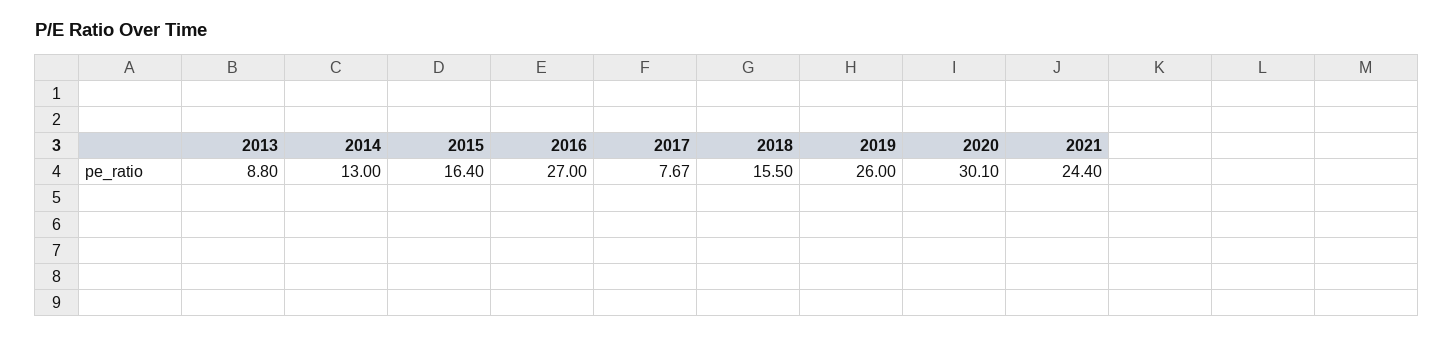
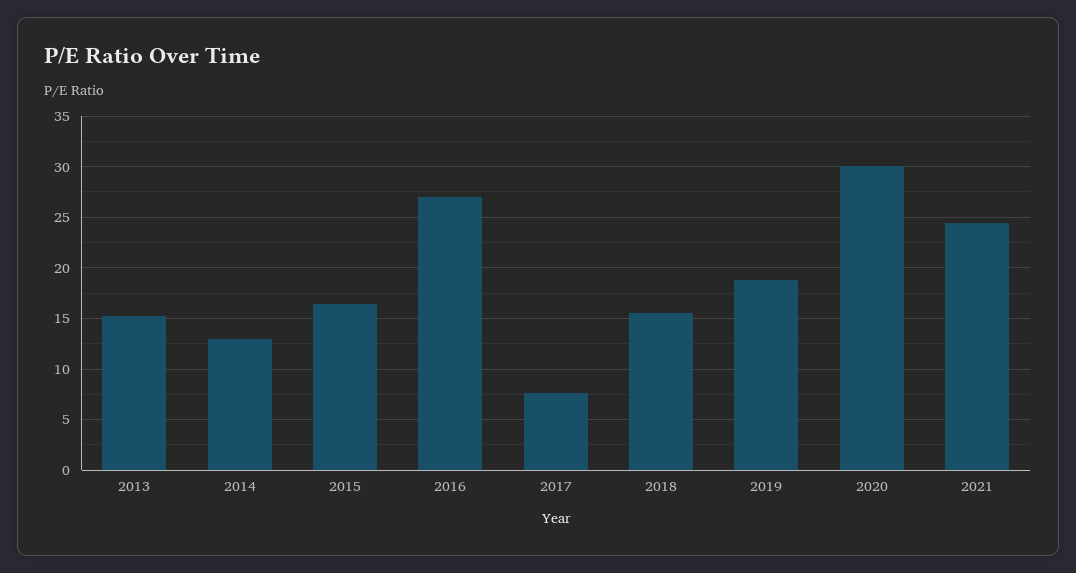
  {
-   "2013": 8.8,
+   "2013": 15,
    "2014": 13,
    "2015": 16.4,
    "2016": 27,
    "2017": 7.67,
    "2018": 15.5,
-   "2019": 26,
+   "2019": 19,
    "2020": 30.1,
    "2021": 24.4
  }

